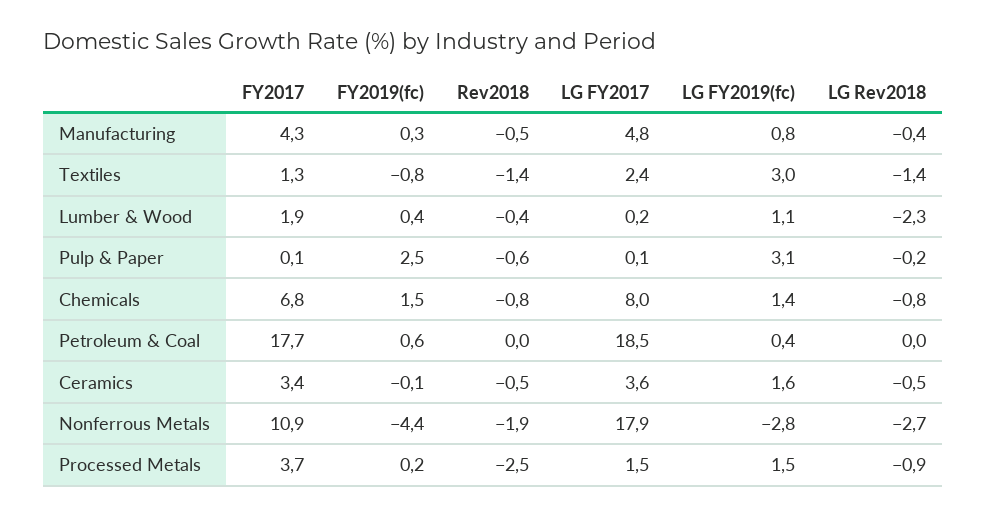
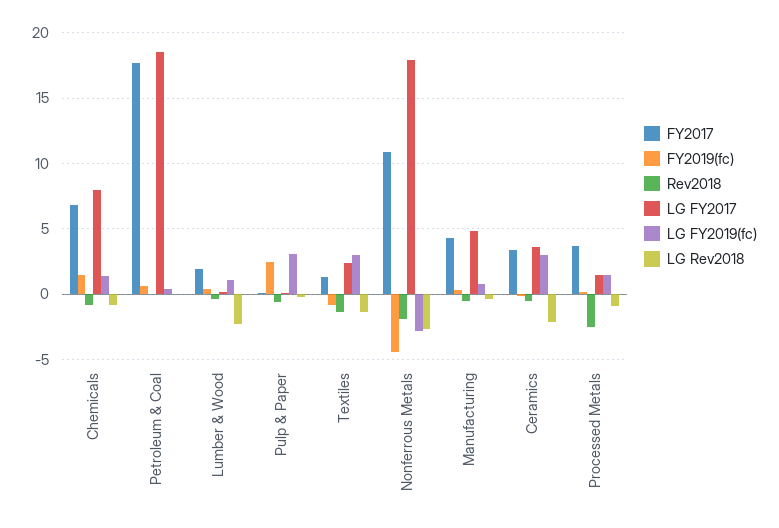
  {
    "FY2017": {
      "Manufacturing": 4.3,
      "Textiles": 1.3,
      "Lumber & Wood": 1.9,
      "Pulp & Paper": 0.1,
      "Chemicals": 6.8,
      "Petroleum & Coal": 17.7,
      "Ceramics": 3.4,
      "Nonferrous Metals": 10.9,
      "Processed Metals": 3.7
    },
    "FY2019(fc)": {
      "Manufacturing": 0.3,
      "Textiles": -0.8,
      "Lumber & Wood": 0.4,
      "Pulp & Paper": 2.5,
      "Chemicals": 1.5,
      "Petroleum & Coal": 0.6,
      "Ceramics": -0.1,
      "Nonferrous Metals": -4.4,
      "Processed Metals": 0.2
    },
    "Rev2018": {
      "Manufacturing": -0.5,
      "Textiles": -1.4,
      "Lumber & Wood": -0.4,
      "Pulp & Paper": -0.6,
      "Chemicals": -0.8,
      "Petroleum & Coal": 0,
      "Ceramics": -0.5,
      "Nonferrous Metals": -1.9,
      "Processed Metals": -2.5
    },
    "LG FY2017": {
      "Manufacturing": 4.8,
      "Textiles": 2.4,
      "Lumber & Wood": 0.2,
      "Pulp & Paper": 0.1,
      "Chemicals": 8,
      "Petroleum & Coal": 18.5,
      "Ceramics": 3.6,
      "Nonferrous Metals": 17.9,
      "Processed Metals": 1.5
    },
    "LG FY2019(fc)": {
      "Manufacturing": 0.8,
      "Textiles": 3,
      "Lumber & Wood": 1.1,
      "Pulp & Paper": 3.1,
      "Chemicals": 1.4,
      "Petroleum & Coal": 0.4,
-     "Ceramics": 1.6,
+     "Ceramics": 3,
      "Nonferrous Metals": -2.8,
      "Processed Metals": 1.5
    },
    "LG Rev2018": {
      "Manufacturing": -0.4,
      "Textiles": -1.4,
      "Lumber & Wood": -2.3,
      "Pulp & Paper": -0.2,
      "Chemicals": -0.8,
      "Petroleum & Coal": 0,
-     "Ceramics": -0.5,
+     "Ceramics": -2,
      "Nonferrous Metals": -2.7,
      "Processed Metals": -0.9
    }
  }

